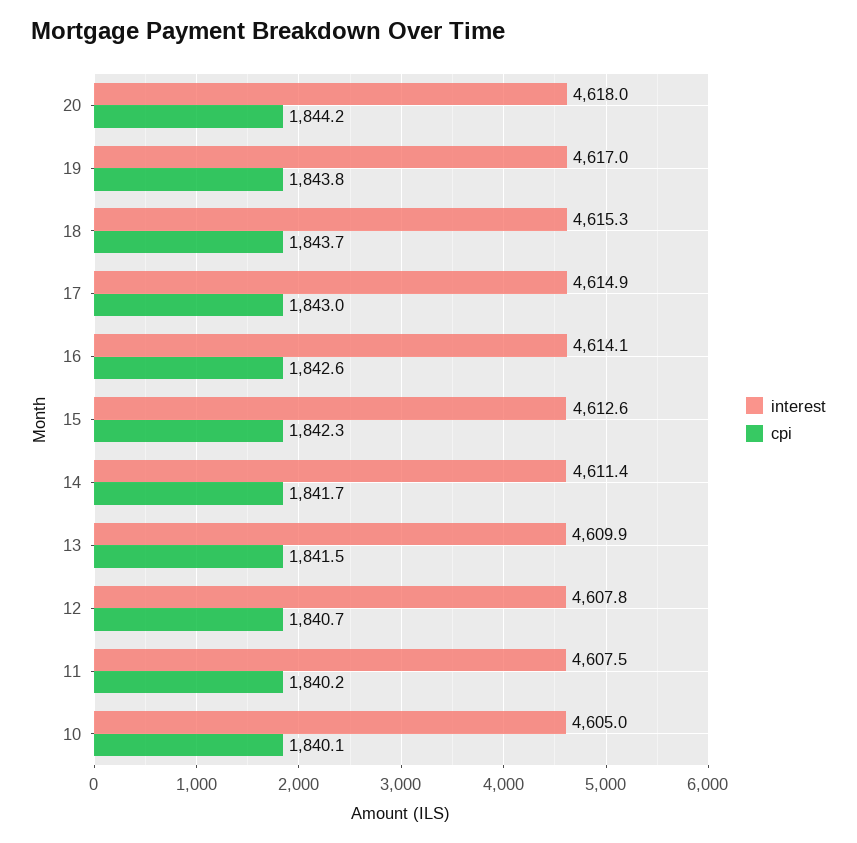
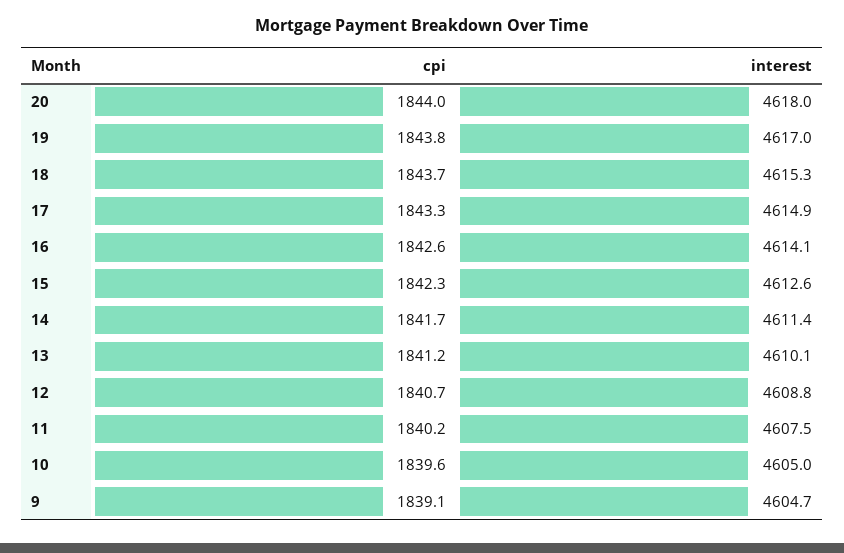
  {
    "interest": {
      "20": 4618,
      "19": 4617,
      "18": 4615.3,
      "17": 4614.9,
      "16": 4614.1,
      "15": 4612.6,
      "14": 4611.4,
-     "13": 4609.9,
+     "13": 4610.1,
-     "12": 4607.8,
+     "12": 4608.8,
      "11": 4607.5,
-     "10": 4605
+     "10": 4605,
+     "9": 4604.7
    },
    "cpi": {
-     "20": 1844.2,
+     "20": 1844,
      "19": 1843.8,
      "18": 1843.7,
-     "17": 1843,
+     "17": 1843.3,
      "16": 1842.6,
      "15": 1842.3,
      "14": 1841.7,
-     "13": 1841.5,
+     "13": 1841.2,
      "12": 1840.7,
      "11": 1840.2,
-     "10": 1840.1
+     "10": 1839.6,
+     "9": 1839.1
    }
  }

